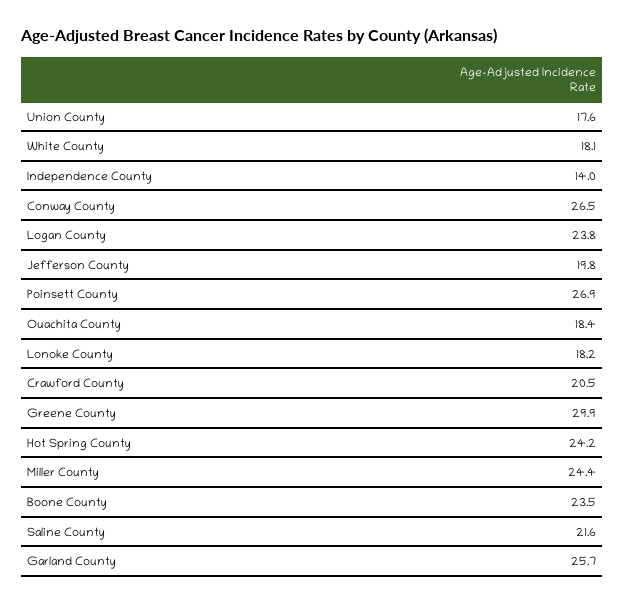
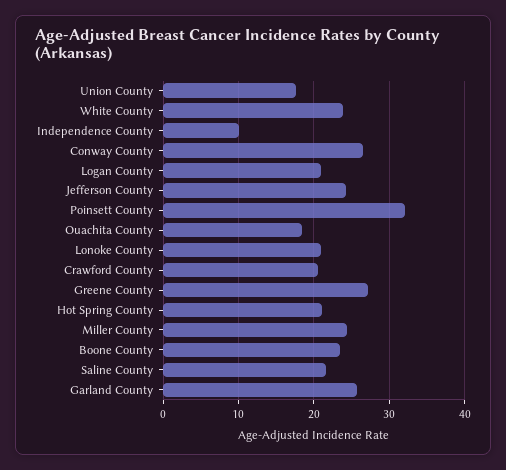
  {
    "Union County": 17.6,
-   "White County": 18.1,
+   "White County": 24,
-   "Independence County": 14,
+   "Independence County": 10,
    "Conway County": 26.5,
-   "Logan County": 23.8,
+   "Logan County": 21,
-   "Jefferson County": 19.8,
+   "Jefferson County": 24,
-   "Poinsett County": 26.9,
+   "Poinsett County": 32,
    "Ouachita County": 18.4,
-   "Lonoke County": 18.2,
+   "Lonoke County": 21,
    "Crawford County": 20.5,
-   "Greene County": 29.9,
+   "Greene County": 27,
-   "Hot Spring County": 24.2,
+   "Hot Spring County": 21,
    "Miller County": 24.4,
    "Boone County": 23.5,
    "Saline County": 21.6,
    "Garland County": 25.7
  }

